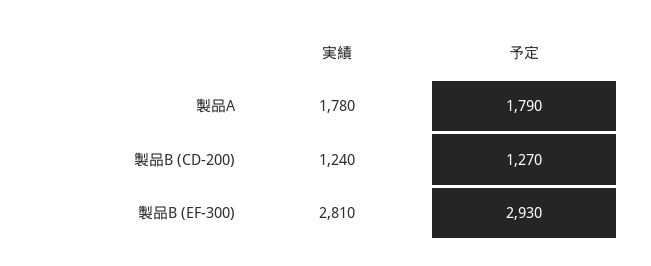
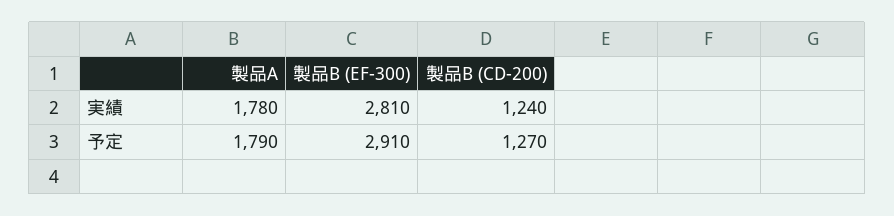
  {
    "実績": {
      "製品A": 1780,
      "製品B (CD-200)": 1240,
      "製品B (EF-300)": 2810
    },
    "予定": {
      "製品A": 1790,
      "製品B (CD-200)": 1270,
-     "製品B (EF-300)": 2930
+     "製品B (EF-300)": 2910
    }
  }

